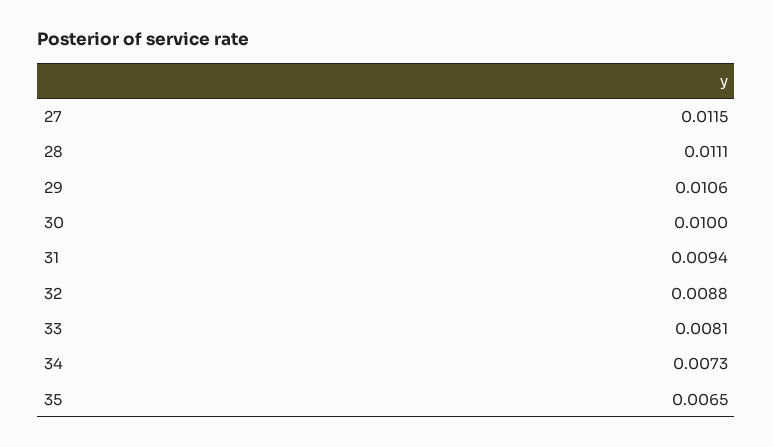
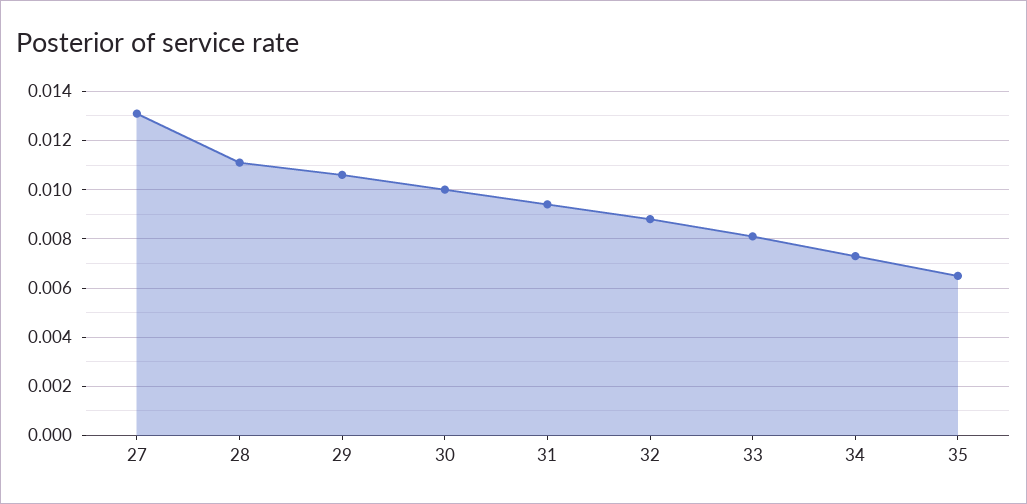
  {
-   "27": 0.0115,
+   "27": 0.013,
    "28": 0.0111,
    "29": 0.0106,
    "30": 0.01,
    "31": 0.0094,
    "32": 0.0088,
    "33": 0.0081,
    "34": 0.0073,
    "35": 0.0065
  }

